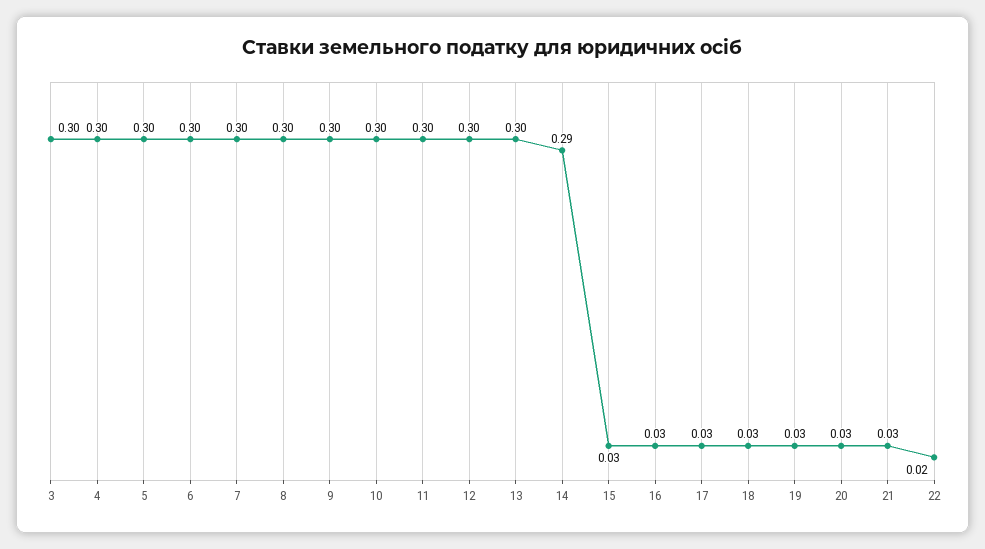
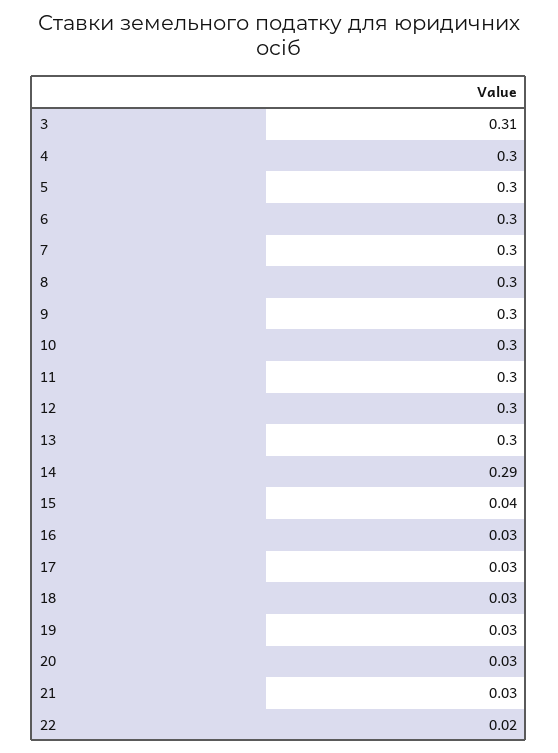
  {
-   "3": 0.3,
+   "3": 0.31,
    "4": 0.3,
    "5": 0.3,
    "6": 0.3,
    "7": 0.3,
    "8": 0.3,
    "9": 0.3,
    "10": 0.3,
    "11": 0.3,
    "12": 0.3,
    "13": 0.3,
    "14": 0.29,
-   "15": 0.03,
+   "15": 0.04,
    "16": 0.03,
    "17": 0.03,
    "18": 0.03,
    "19": 0.03,
    "20": 0.03,
    "21": 0.03,
    "22": 0.02
  }

